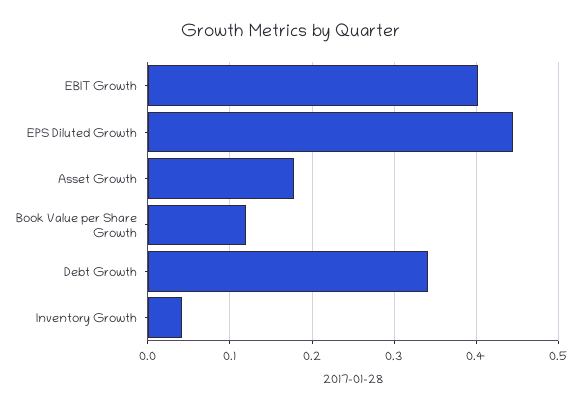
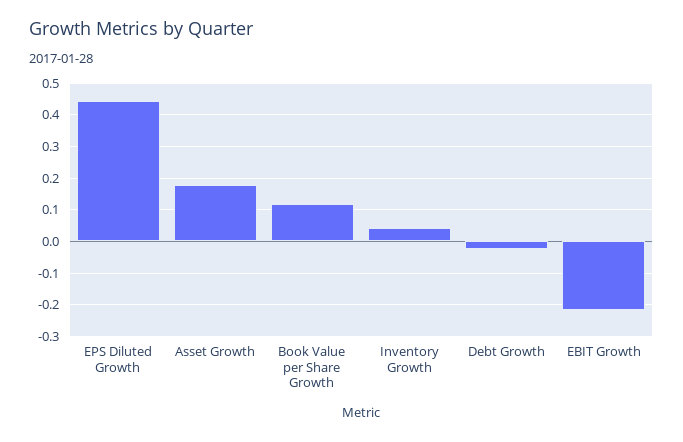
  {
-   "EBIT Growth": 0.4,
+   "EBIT Growth": -0.22,
    "EPS Diluted Growth": 0.44,
    "Asset Growth": 0.18,
    "Book Value per Share Growth": 0.12,
-   "Debt Growth": 0.34,
+   "Debt Growth": -0.02,
    "Inventory Growth": 0.04
  }

